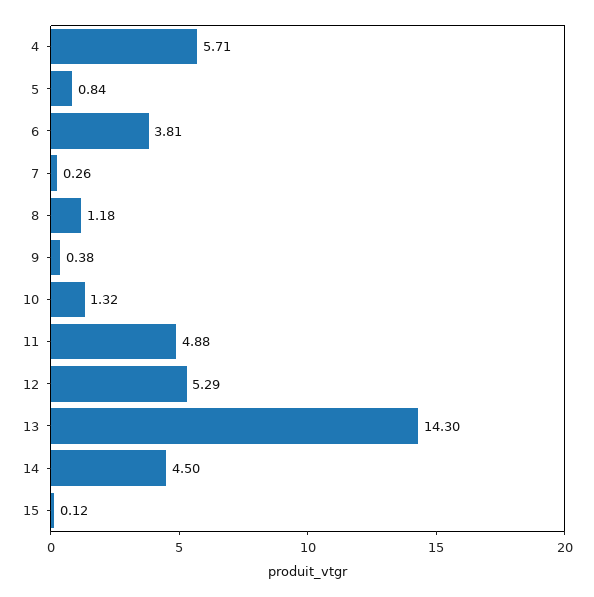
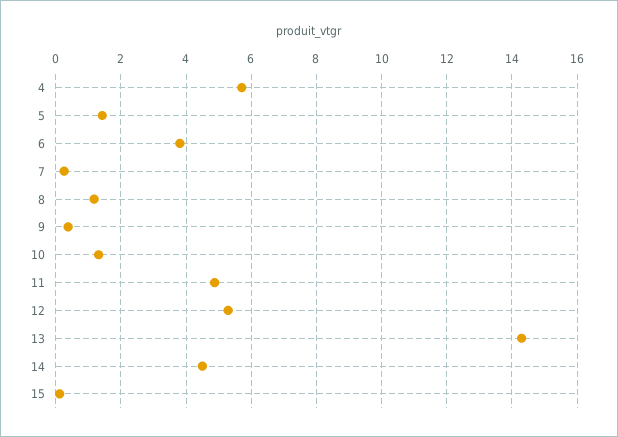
  {
    "4": 5.71,
-   "5": 0.84,
+   "5": 1.4,
    "6": 3.81,
    "7": 0.26,
    "8": 1.18,
    "9": 0.38,
    "10": 1.32,
    "11": 4.88,
    "12": 5.29,
    "13": 14.3,
    "14": 4.5,
    "15": 0.12
  }

